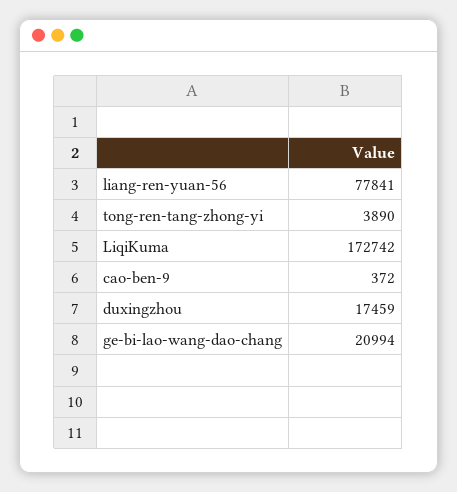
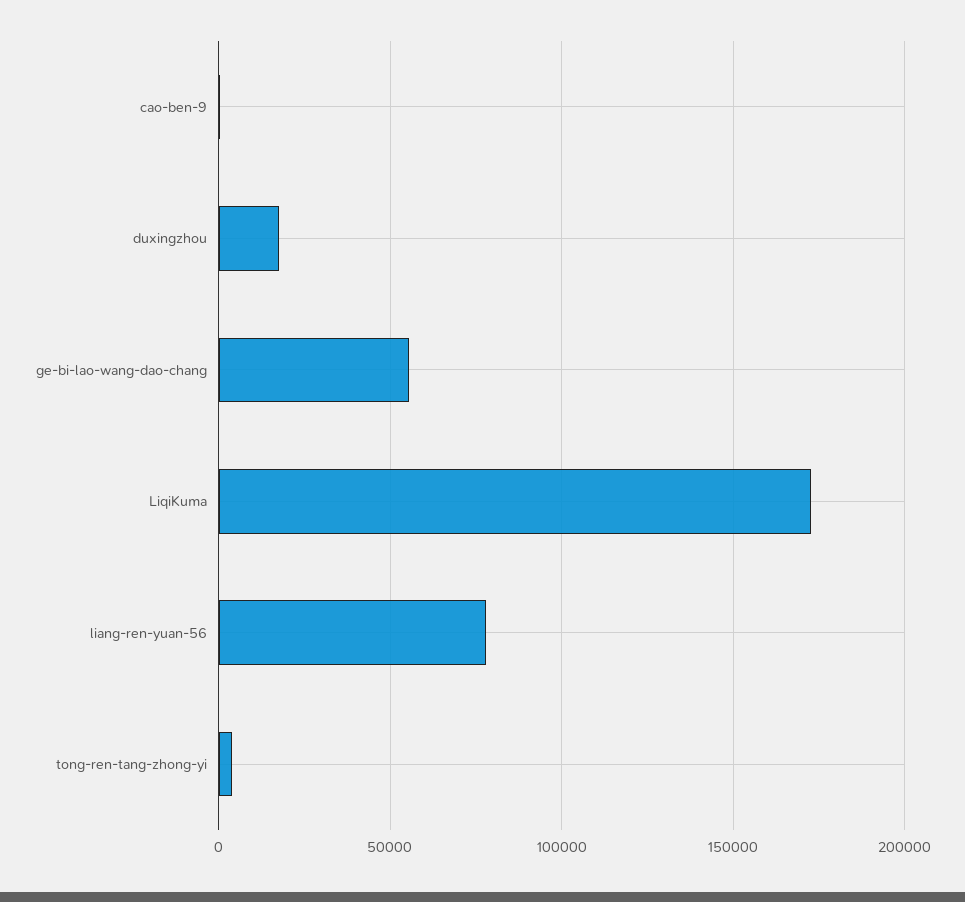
  {
    "liang-ren-yuan-56": 77841,
    "tong-ren-tang-zhong-yi": 3890,
    "LiqiKuma": 172742,
    "cao-ben-9": 372,
    "duxingzhou": 17459,
-   "ge-bi-lao-wang-dao-chang": 20994
+   "ge-bi-lao-wang-dao-chang": 55000
  }

